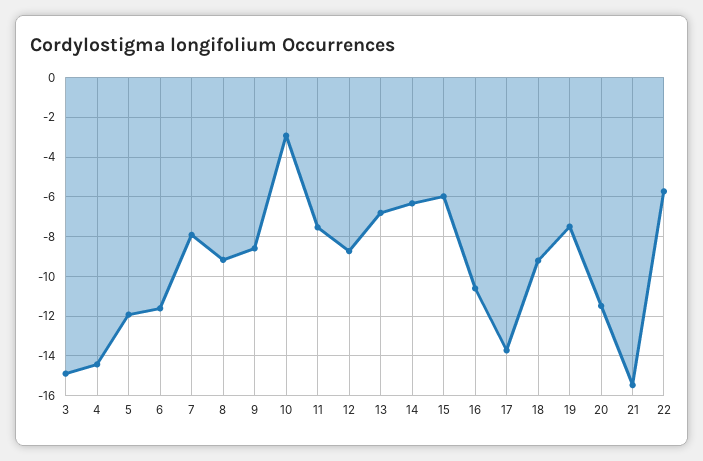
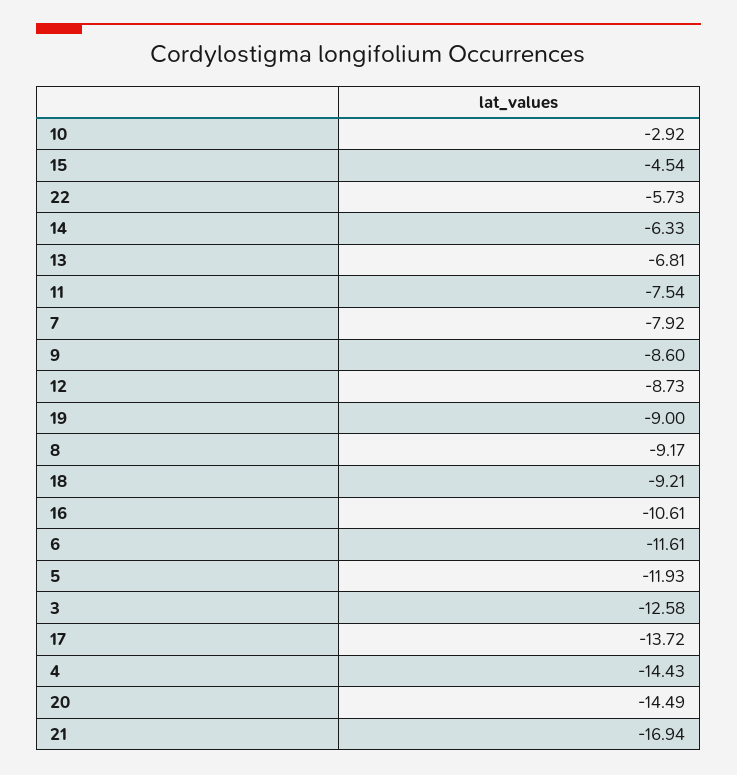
  {
-   "3": -15,
+   "3": -12.58,
    "4": -14.43,
    "5": -11.93,
    "6": -11.61,
    "7": -7.92,
    "8": -9.17,
    "9": -8.6,
    "10": -2.92,
    "11": -7.54,
    "12": -8.73,
    "13": -6.81,
    "14": -6.33,
-   "15": -6,
+   "15": -4.54,
    "16": -10.61,
    "17": -13.72,
    "18": -9.21,
-   "19": -7.5,
+   "19": -9,
-   "20": -11.5,
+   "20": -14.49,
-   "21": -15.5,
+   "21": -16.94,
    "22": -5.73
  }

